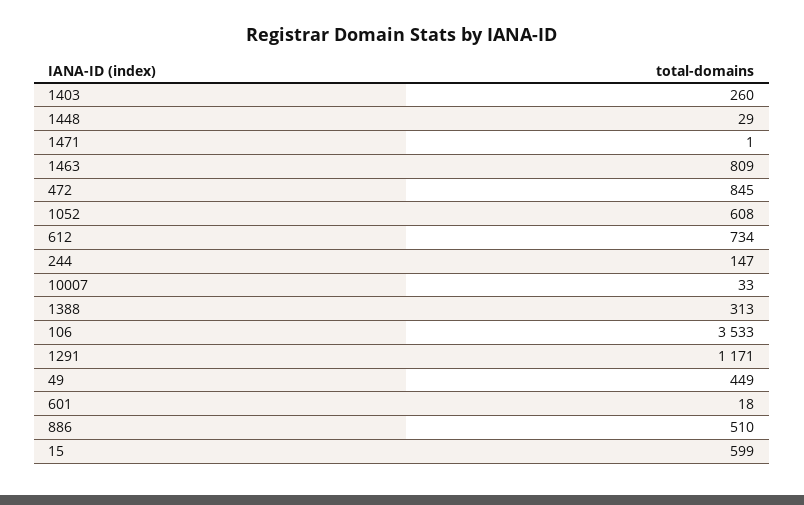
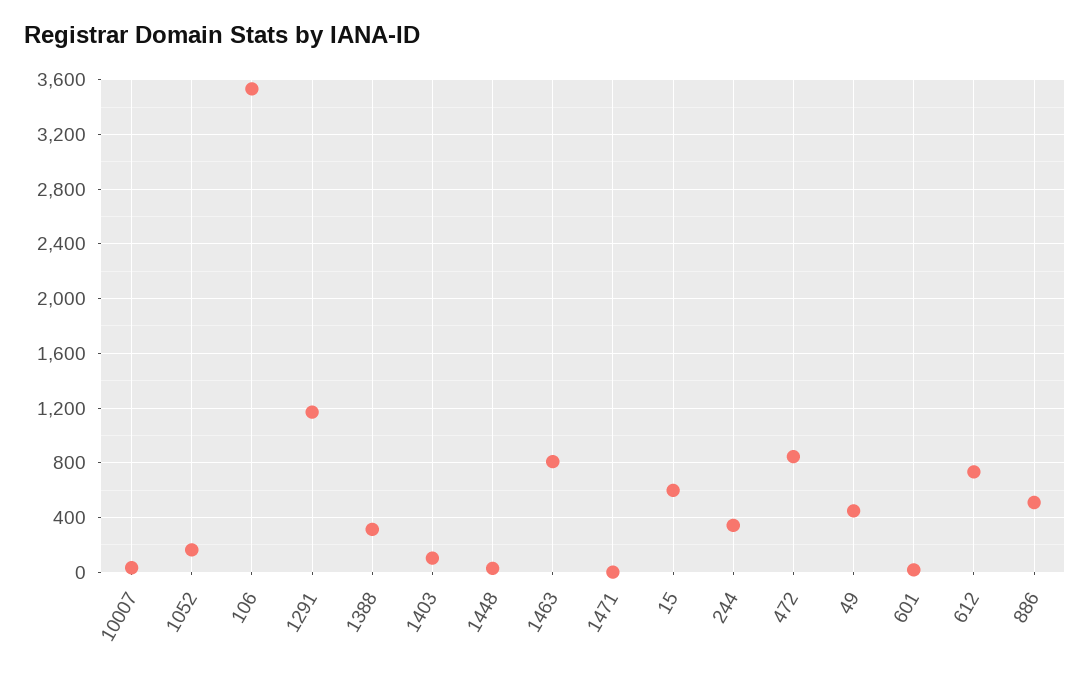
  {
-   "1403": 260,
+   "1403": 100,
    "1448": 29,
    "1471": 1,
    "1463": 809,
    "472": 845,
-   "1052": 608,
+   "1052": 150,
    "612": 734,
-   "244": 147,
+   "244": 350,
    "10007": 33,
    "1388": 313,
    "106": 3533,
    "1291": 1171,
    "49": 449,
    "601": 18,
    "886": 510,
    "15": 599
  }

